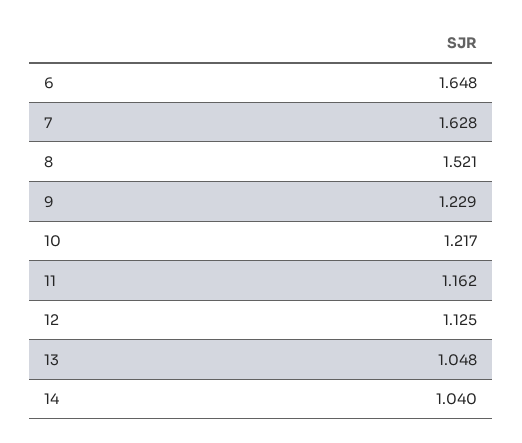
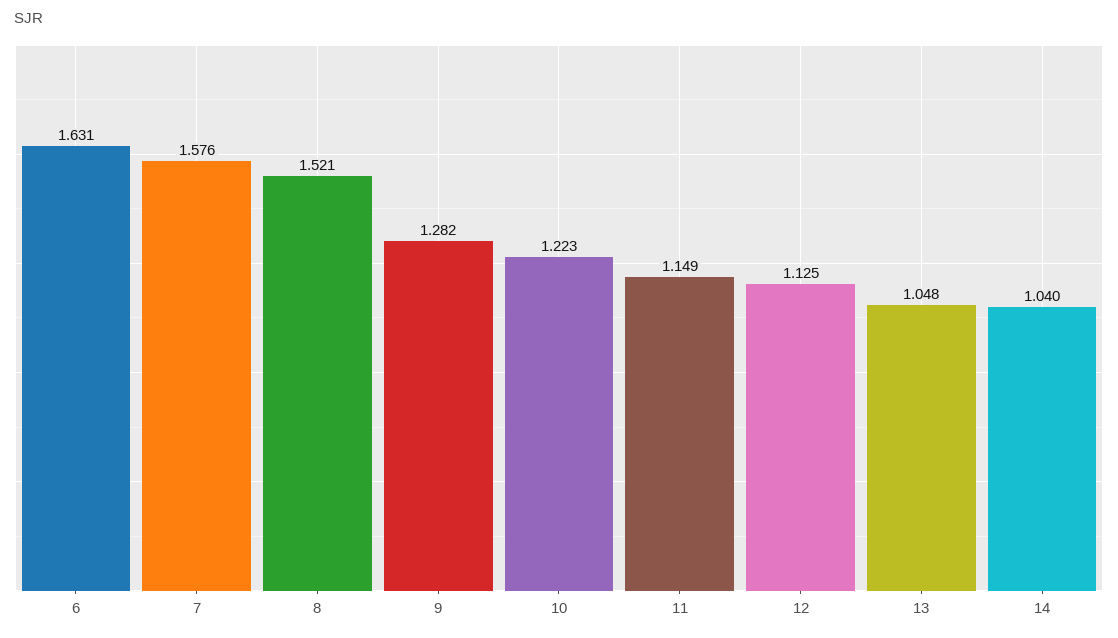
  {
-   "6": 1.648,
+   "6": 1.631,
-   "7": 1.628,
+   "7": 1.576,
    "8": 1.521,
-   "9": 1.229,
+   "9": 1.282,
-   "10": 1.217,
+   "10": 1.223,
-   "11": 1.162,
+   "11": 1.149,
    "12": 1.125,
    "13": 1.048,
    "14": 1.04
  }

